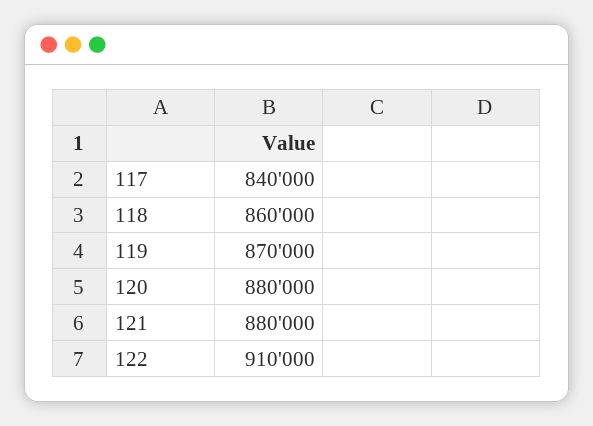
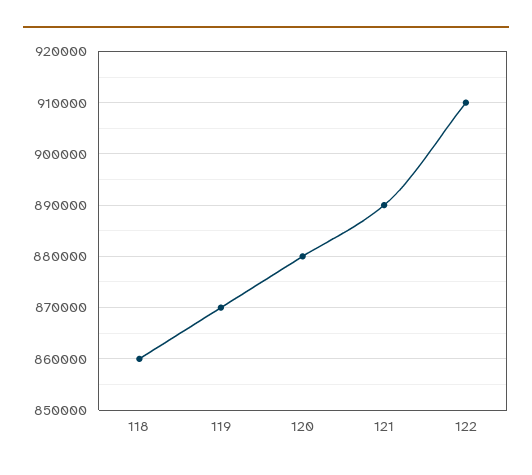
  {
-   "117": 840000,
    "118": 860000,
    "119": 870000,
    "120": 880000,
-   "121": 880000,
+   "121": 890000,
    "122": 910000
  }

